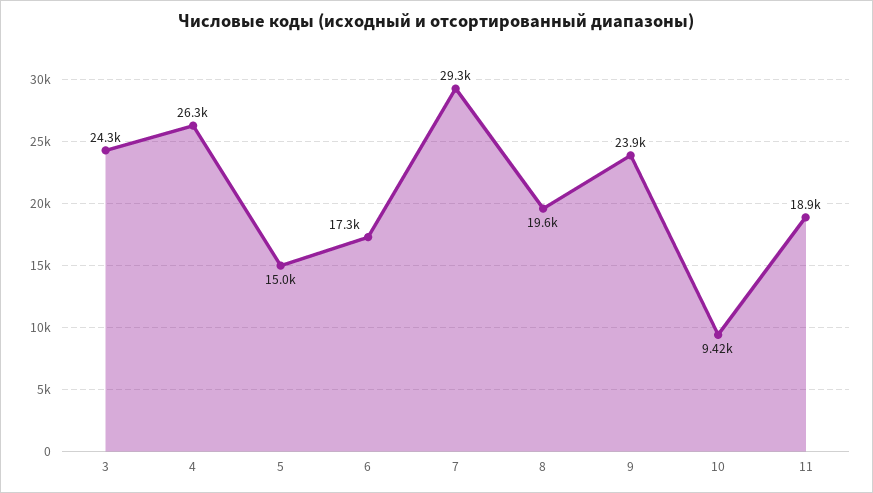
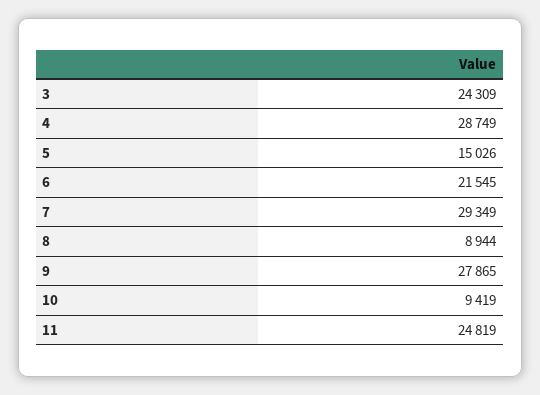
  {
    "3": 24309,
-   "4": 26300,
+   "4": 28749,
    "5": 15026,
-   "6": 17300,
+   "6": 21545,
    "7": 29349,
-   "8": 19600,
+   "8": 8944,
-   "9": 23900,
+   "9": 27865,
    "10": 9419,
-   "11": 18900
+   "11": 24819
  }

